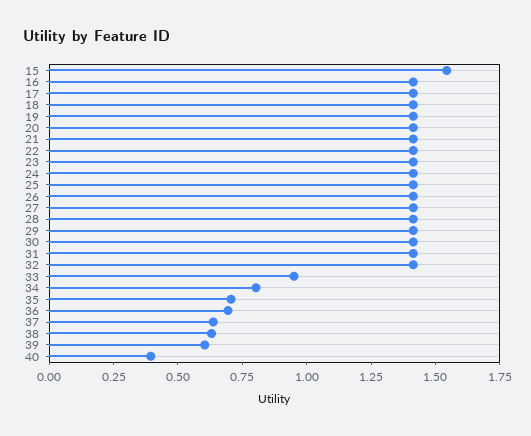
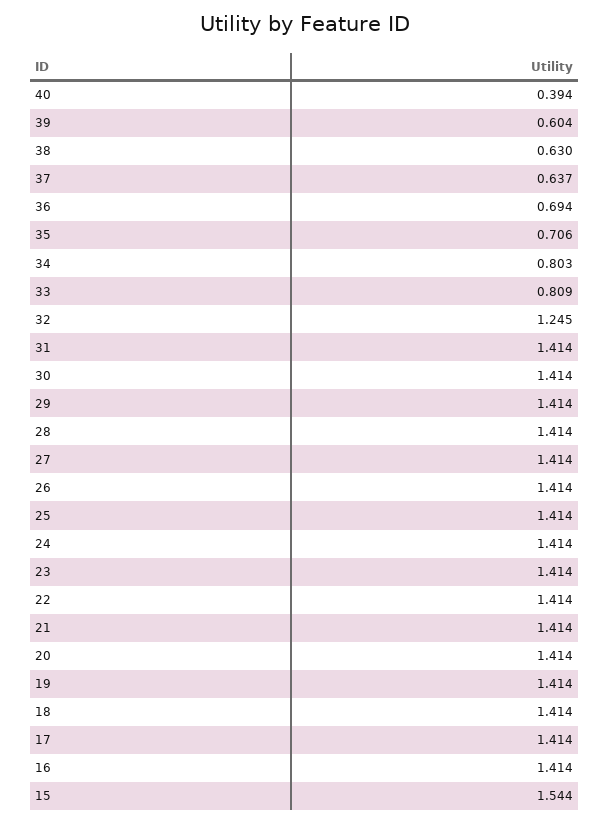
  {
    "15": 1.544,
    "16": 1.414,
    "17": 1.414,
    "18": 1.414,
    "19": 1.414,
    "20": 1.414,
    "21": 1.414,
    "22": 1.414,
    "23": 1.414,
    "24": 1.414,
    "25": 1.414,
    "26": 1.414,
    "27": 1.414,
    "28": 1.414,
    "29": 1.414,
    "30": 1.414,
    "31": 1.414,
-   "32": 1.4,
+   "32": 1.245,
-   "33": 0.95,
+   "33": 0.809,
    "34": 0.803,
    "35": 0.706,
    "36": 0.694,
    "37": 0.637,
    "38": 0.63,
    "39": 0.604,
    "40": 0.394
  }

